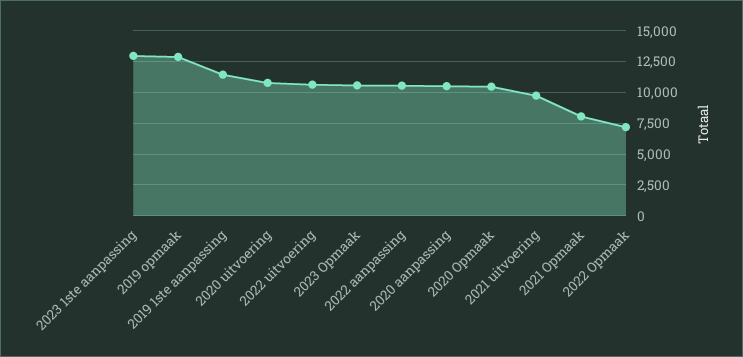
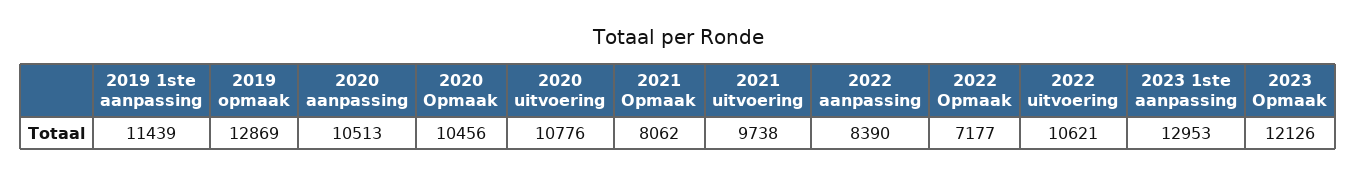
  {
    "2023 1ste aanpassing": 12953,
    "2019 opmaak": 12869,
    "2019 1ste aanpassing": 11439,
    "2020 uitvoering": 10776,
    "2022 uitvoering": 10621,
-   "2023 Opmaak": 10500,
+   "2023 Opmaak": 12126,
-   "2022 aanpassing": 10500,
+   "2022 aanpassing": 8390,
    "2020 aanpassing": 10513,
    "2020 Opmaak": 10456,
    "2021 uitvoering": 9738,
    "2021 Opmaak": 8062,
    "2022 Opmaak": 7177
  }

